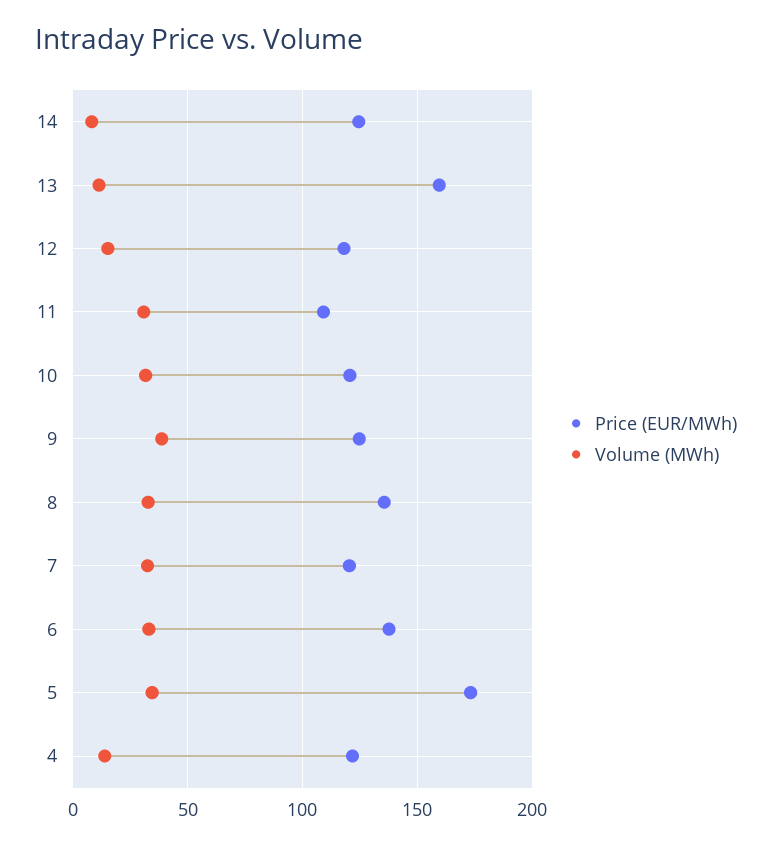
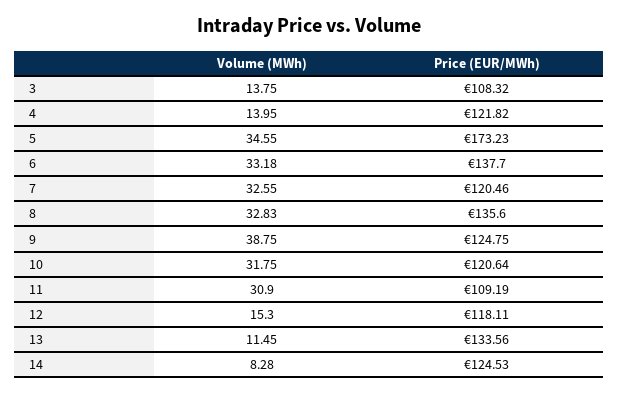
  {
    "Price (EUR/MWh)": {
      "14": 124.53,
-     "13": 160,
+     "13": 133.56,
      "12": 118.11,
      "11": 109.19,
      "10": 120.64,
      "9": 124.75,
      "8": 135.6,
      "7": 120.46,
      "6": 137.7,
      "5": 173.23,
-     "4": 121.82
+     "4": 121.82,
+     "3": 108.32
    },
    "Volume (MWh)": {
      "14": 8.28,
      "13": 11.45,
      "12": 15.3,
      "11": 30.9,
      "10": 31.75,
      "9": 38.75,
      "8": 32.83,
      "7": 32.55,
      "6": 33.18,
      "5": 34.55,
-     "4": 13.95
+     "4": 13.95,
+     "3": 13.75
    }
  }

